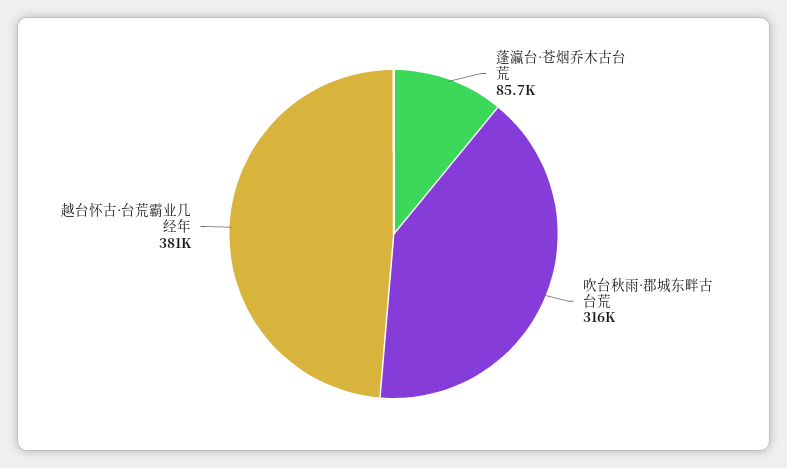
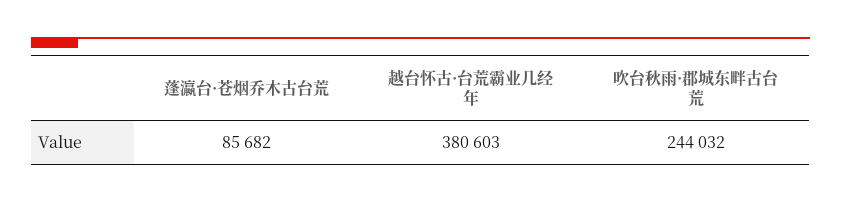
  {
    "蓬瀛台·苍烟乔木古台荒": 85682,
-   "吹台秋雨·郡城东畔古台荒": 316000,
+   "吹台秋雨·郡城东畔古台荒": 244032,
    "越台怀古·台荒霸业几经年": 380603
  }

